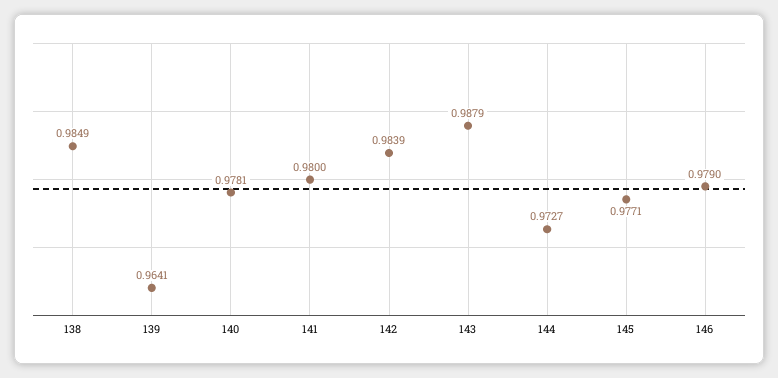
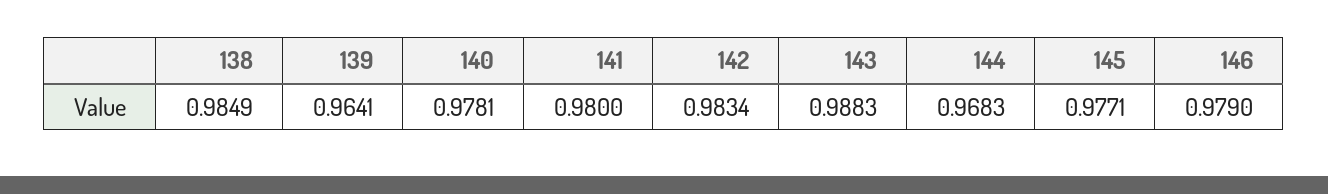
  {
    "138": 0.9849,
    "139": 0.9641,
    "140": 0.9781,
    "141": 0.98,
-   "142": 0.9839,
+   "142": 0.9834,
-   "143": 0.9879,
+   "143": 0.9883,
-   "144": 0.9727,
+   "144": 0.9683,
    "145": 0.9771,
    "146": 0.979
  }

